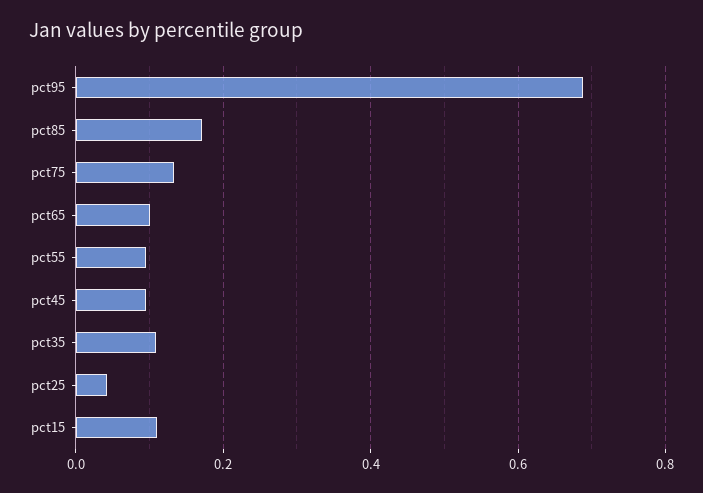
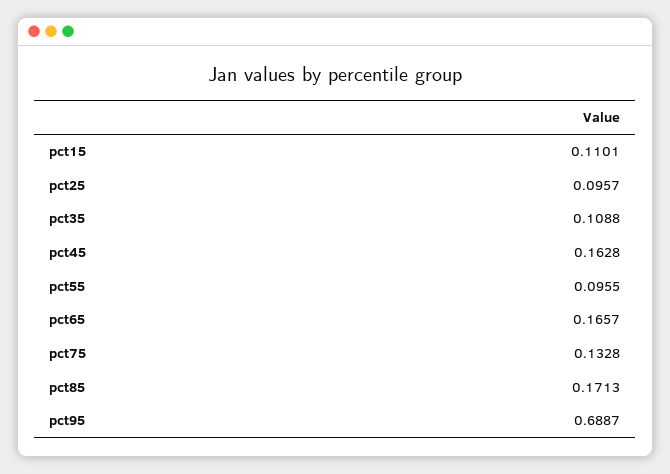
  {
    "pct95": 0.6887,
    "pct85": 0.1713,
    "pct75": 0.1328,
-   "pct65": 0.1,
+   "pct65": 0.1657,
    "pct55": 0.0955,
-   "pct45": 0.1,
+   "pct45": 0.1628,
    "pct35": 0.1088,
-   "pct25": 0.04,
+   "pct25": 0.0957,
    "pct15": 0.1101
  }

